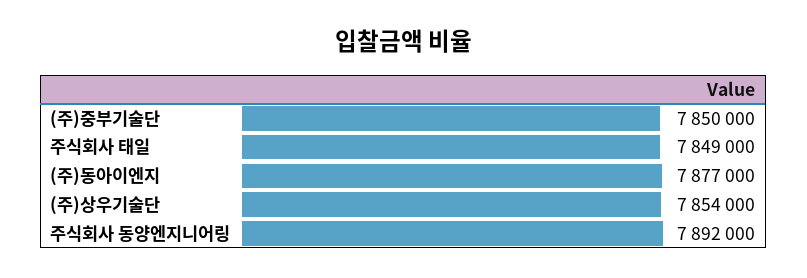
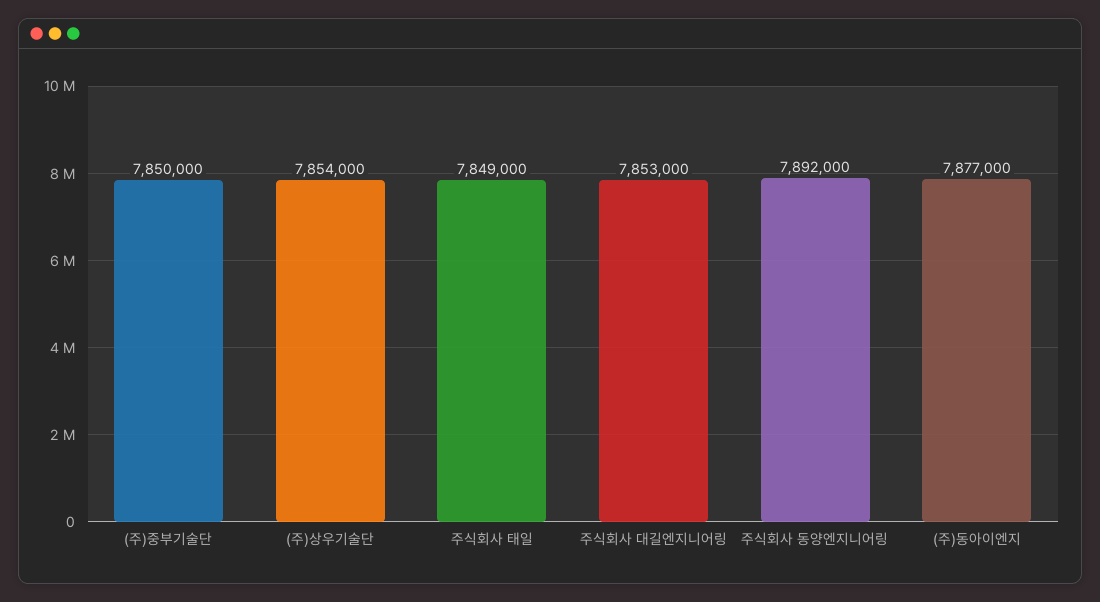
  {
    "(주)중부기술단": 7850000,
    "주식회사 태일": 7849000,
    "(주)동아이엔지": 7877000,
    "(주)상우기술단": 7854000,
-   "주식회사 동양엔지니어링": 7892000
+   "주식회사 동양엔지니어링": 7892000,
+   "주식회사 대길엔지니어링": 7853000
  }

